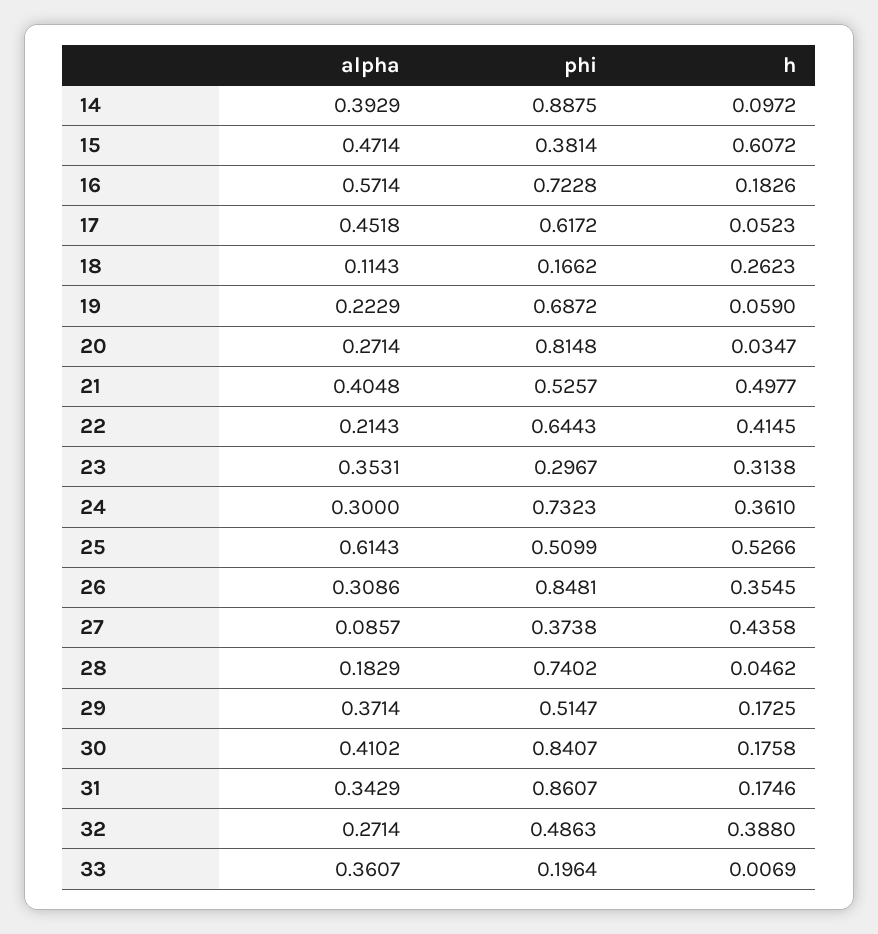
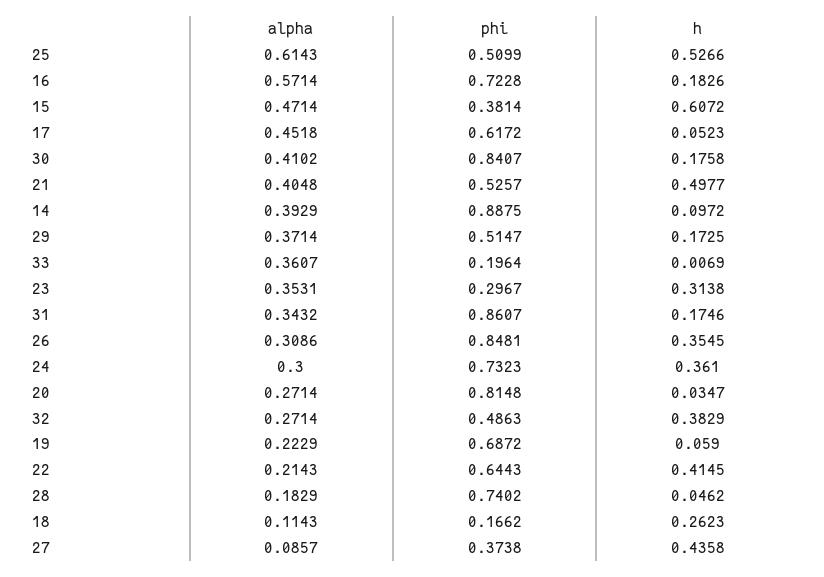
  {
    "alpha": {
      "14": 0.3929,
      "15": 0.4714,
      "16": 0.5714,
      "17": 0.4518,
      "18": 0.1143,
      "19": 0.2229,
      "20": 0.2714,
      "21": 0.4048,
      "22": 0.2143,
      "23": 0.3531,
      "24": 0.3,
      "25": 0.6143,
      "26": 0.3086,
      "27": 0.0857,
      "28": 0.1829,
      "29": 0.3714,
      "30": 0.4102,
-     "31": 0.3429,
+     "31": 0.3432,
      "32": 0.2714,
      "33": 0.3607
    },
    "phi": {
      "14": 0.8875,
      "15": 0.3814,
      "16": 0.7228,
      "17": 0.6172,
      "18": 0.1662,
      "19": 0.6872,
      "20": 0.8148,
      "21": 0.5257,
      "22": 0.6443,
      "23": 0.2967,
      "24": 0.7323,
      "25": 0.5099,
      "26": 0.8481,
      "27": 0.3738,
      "28": 0.7402,
      "29": 0.5147,
      "30": 0.8407,
      "31": 0.8607,
      "32": 0.4863,
      "33": 0.1964
    },
    "h": {
      "14": 0.0972,
      "15": 0.6072,
      "16": 0.1826,
      "17": 0.0523,
      "18": 0.2623,
      "19": 0.059,
      "20": 0.0347,
      "21": 0.4977,
      "22": 0.4145,
      "23": 0.3138,
      "24": 0.361,
      "25": 0.5266,
      "26": 0.3545,
      "27": 0.4358,
      "28": 0.0462,
      "29": 0.1725,
      "30": 0.1758,
      "31": 0.1746,
-     "32": 0.388,
+     "32": 0.3829,
      "33": 0.0069
    }
  }

